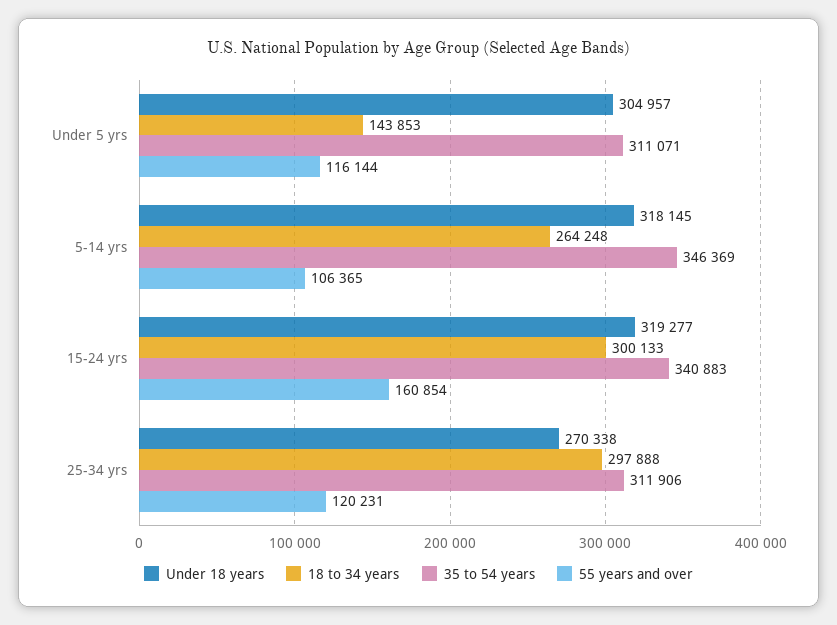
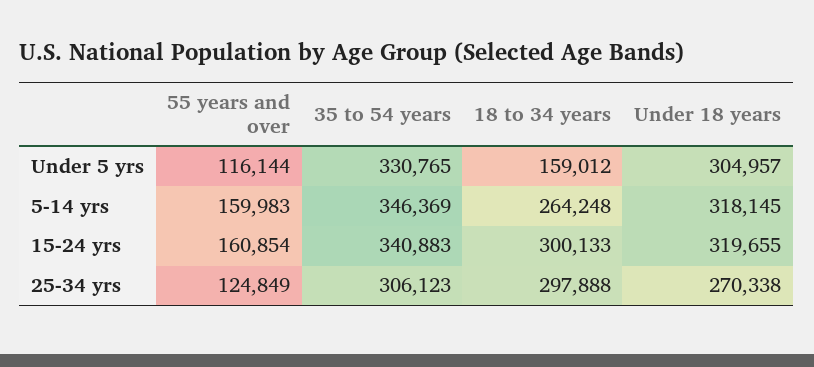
  {
    "Under 18 years": {
      "Under 5 yrs": 304957,
      "5-14 yrs": 318145,
-     "15-24 yrs": 319277,
+     "15-24 yrs": 319655,
      "25-34 yrs": 270338
    },
    "18 to 34 years": {
-     "Under 5 yrs": 143853,
+     "Under 5 yrs": 159012,
      "5-14 yrs": 264248,
      "15-24 yrs": 300133,
      "25-34 yrs": 297888
    },
    "35 to 54 years": {
-     "Under 5 yrs": 311071,
+     "Under 5 yrs": 330765,
      "5-14 yrs": 346369,
      "15-24 yrs": 340883,
-     "25-34 yrs": 311906
+     "25-34 yrs": 306123
    },
    "55 years and over": {
      "Under 5 yrs": 116144,
-     "5-14 yrs": 106365,
+     "5-14 yrs": 159983,
      "15-24 yrs": 160854,
-     "25-34 yrs": 120231
+     "25-34 yrs": 124849
    }
  }

